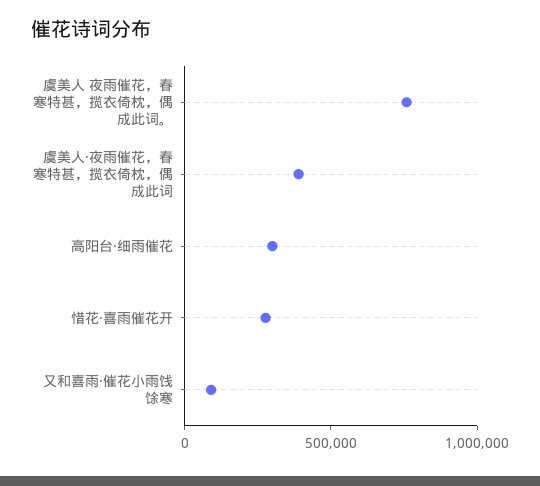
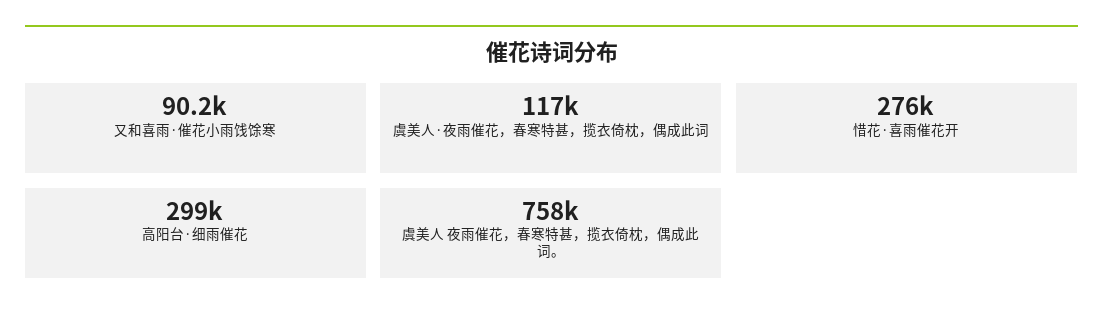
  {
    "虞美人 夜雨催花，春寒特甚，揽衣倚枕，偶成此词。": 758000,
-   "虞美人·夜雨催花，春寒特甚，揽衣倚枕，偶成此词": 400000,
+   "虞美人·夜雨催花，春寒特甚，揽衣倚枕，偶成此词": 117000,
    "高阳台·细雨催花": 299000,
    "惜花·喜雨催花开": 276000,
    "又和喜雨·催花小雨饯馀寒": 90200
  }

